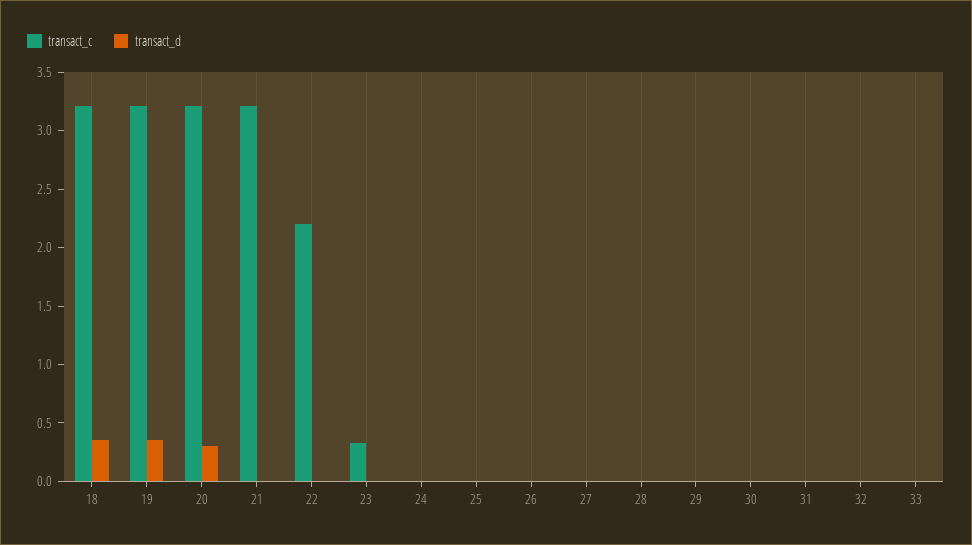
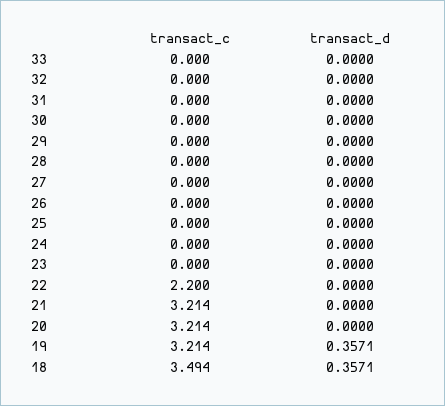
  {
    "transact_c": {
-     "18": 3.2,
+     "18": 3.494,
      "19": 3.214,
      "20": 3.214,
      "21": 3.214,
      "22": 2.2,
-     "23": 0.3,
+     "23": 0,
      "24": 0,
      "25": 0,
      "26": 0,
      "27": 0,
      "28": 0,
      "29": 0,
      "30": 0,
      "31": 0,
      "32": 0,
      "33": 0
    },
    "transact_d": {
      "18": 0.3571,
      "19": 0.3571,
-     "20": 0.3,
+     "20": 0,
      "21": 0,
      "22": 0,
      "23": 0,
      "24": 0,
      "25": 0,
      "26": 0,
      "27": 0,
      "28": 0,
      "29": 0,
      "30": 0,
      "31": 0,
      "32": 0,
      "33": 0
    }
  }

